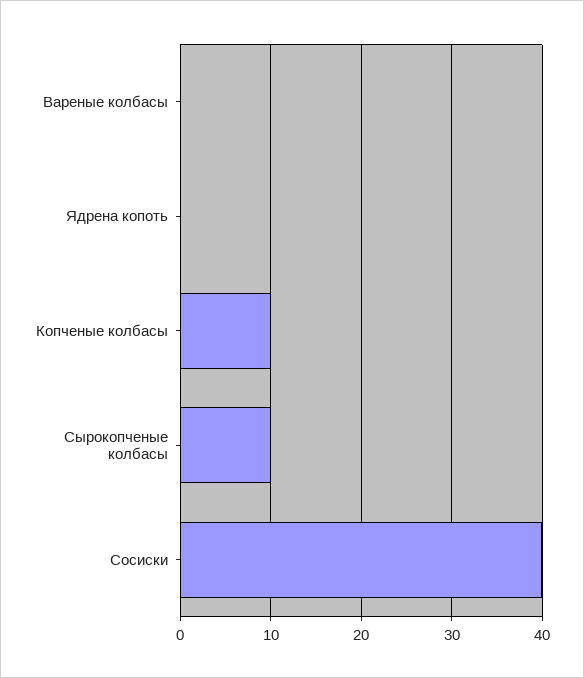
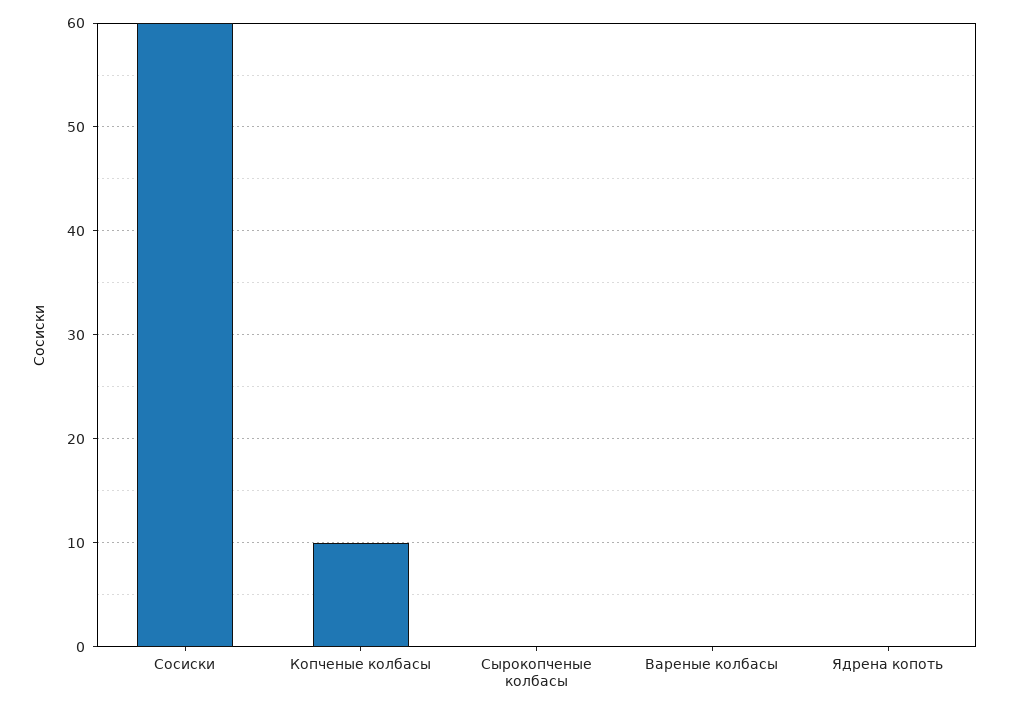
  {
    "Вареные колбасы": 0,
    "Ядрена копоть": 0,
    "Копченые колбасы": 10,
-   "Сырокопченые колбасы": 10,
+   "Сырокопченые колбасы": 0,
-   "Сосиски": 40
+   "Сосиски": 60
  }

